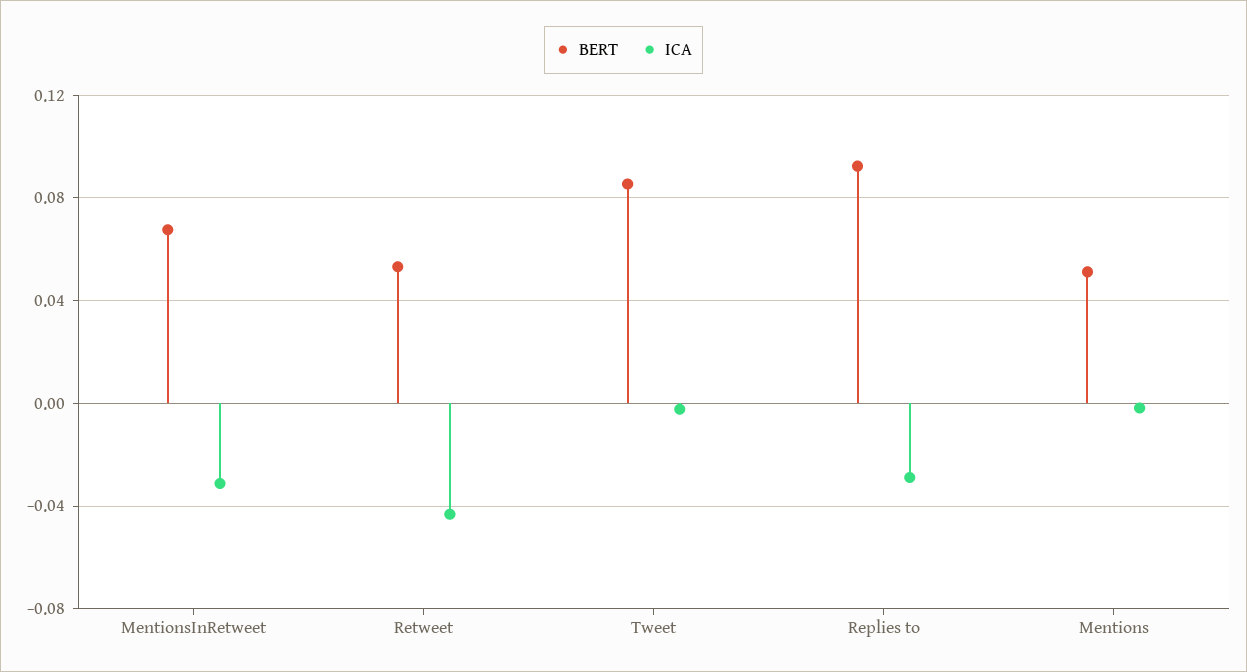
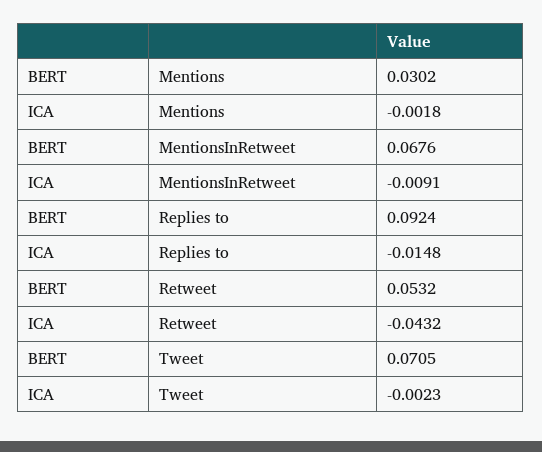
  {
    "BERT": {
      "MentionsInRetweet": 0.0676,
      "Retweet": 0.0532,
-     "Tweet": 0.085,
+     "Tweet": 0.0705,
      "Replies to": 0.0924,
-     "Mentions": 0.05
+     "Mentions": 0.0302
    },
    "ICA": {
-     "MentionsInRetweet": -0.03,
+     "MentionsInRetweet": -0.0091,
      "Retweet": -0.0432,
      "Tweet": -0.0023,
-     "Replies to": -0.03,
+     "Replies to": -0.0148,
      "Mentions": -0.0018
    }
  }

